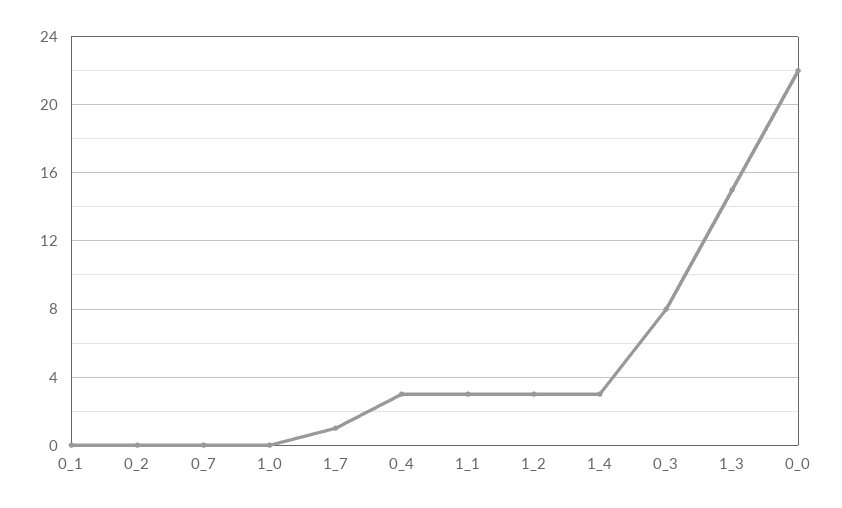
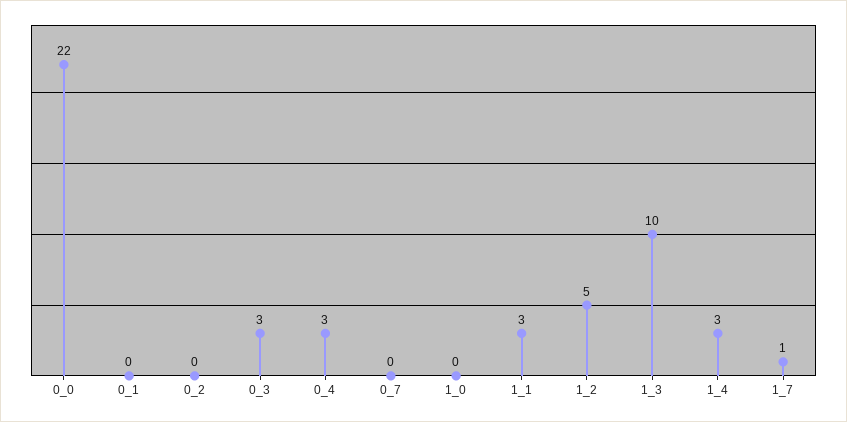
  {
    "0_1": 0,
    "0_2": 0,
    "0_7": 0,
    "1_0": 0,
    "1_7": 1,
    "0_4": 3,
    "1_1": 3,
-   "1_2": 3,
+   "1_2": 5,
    "1_4": 3,
-   "0_3": 8,
+   "0_3": 3,
-   "1_3": 15,
+   "1_3": 10,
    "0_0": 22
  }

